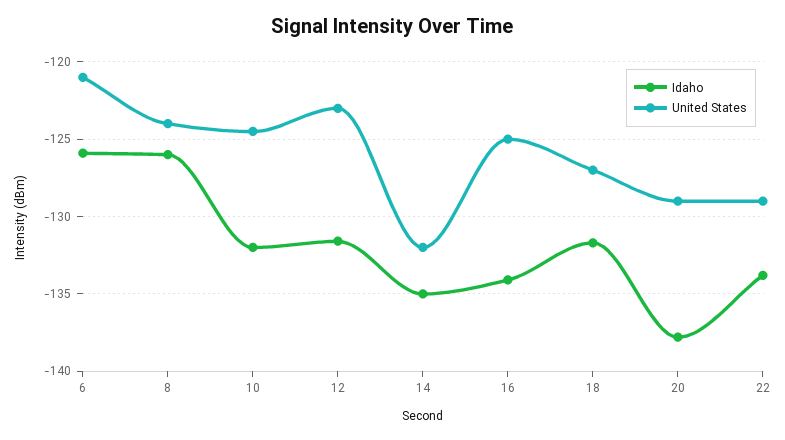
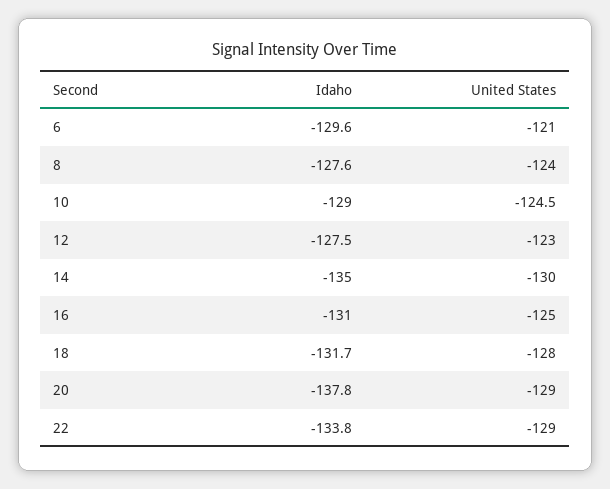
  {
    "Idaho": {
-     "6": -126,
+     "6": -129.6,
-     "8": -126,
+     "8": -127.6,
-     "10": -132,
+     "10": -129,
-     "12": -131.5,
+     "12": -127.5,
      "14": -135,
-     "16": -134,
+     "16": -131,
      "18": -131.7,
      "20": -137.8,
      "22": -133.8
    },
    "United States": {
      "6": -121,
      "8": -124,
      "10": -124.5,
      "12": -123,
-     "14": -132,
+     "14": -130,
      "16": -125,
-     "18": -127,
+     "18": -128,
      "20": -129,
      "22": -129
    }
  }

